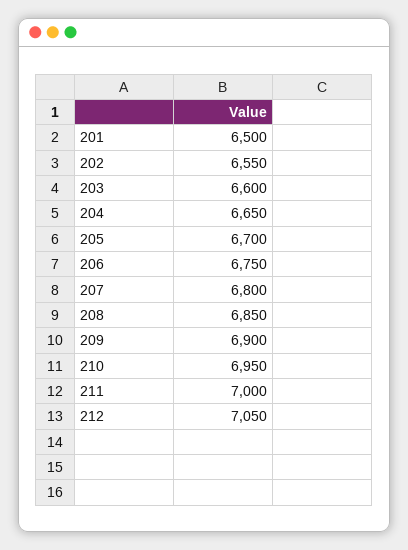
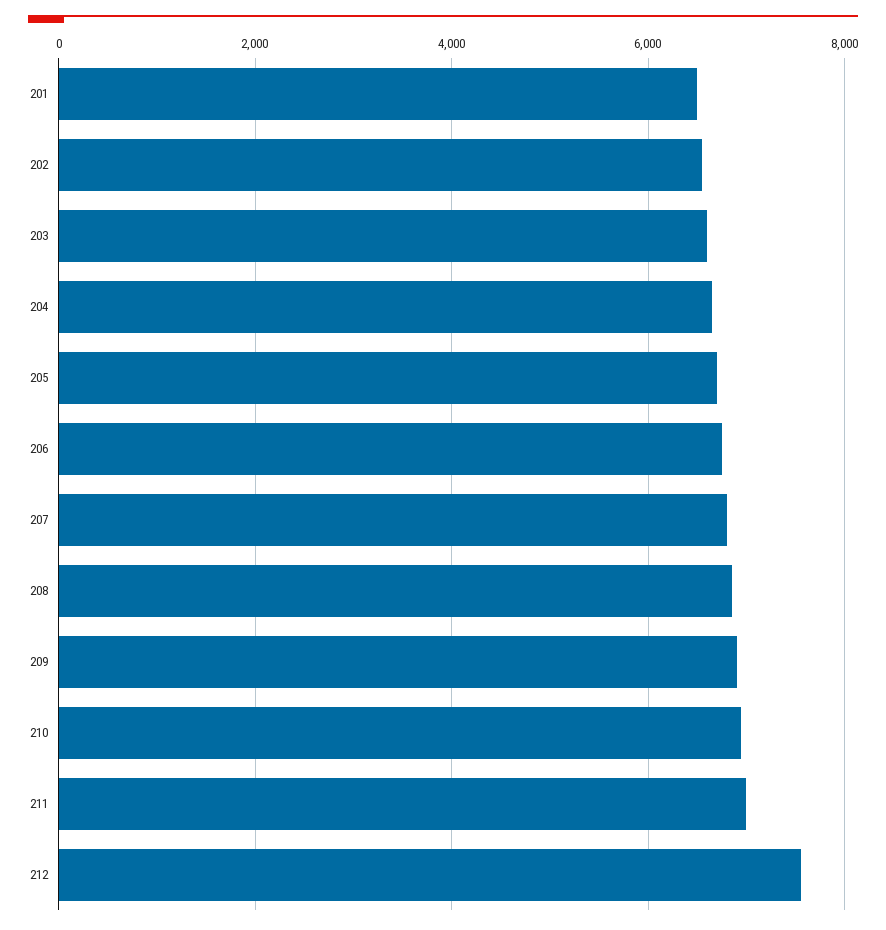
  {
    "201": 6500,
    "202": 6550,
    "203": 6600,
    "204": 6650,
    "205": 6700,
    "206": 6750,
    "207": 6800,
    "208": 6850,
    "209": 6900,
    "210": 6950,
    "211": 7000,
-   "212": 7050
+   "212": 7600
  }

